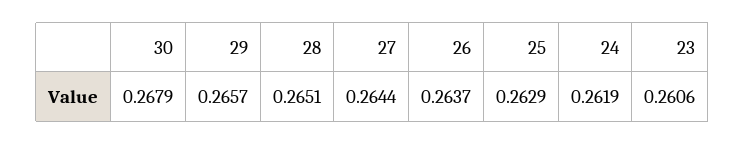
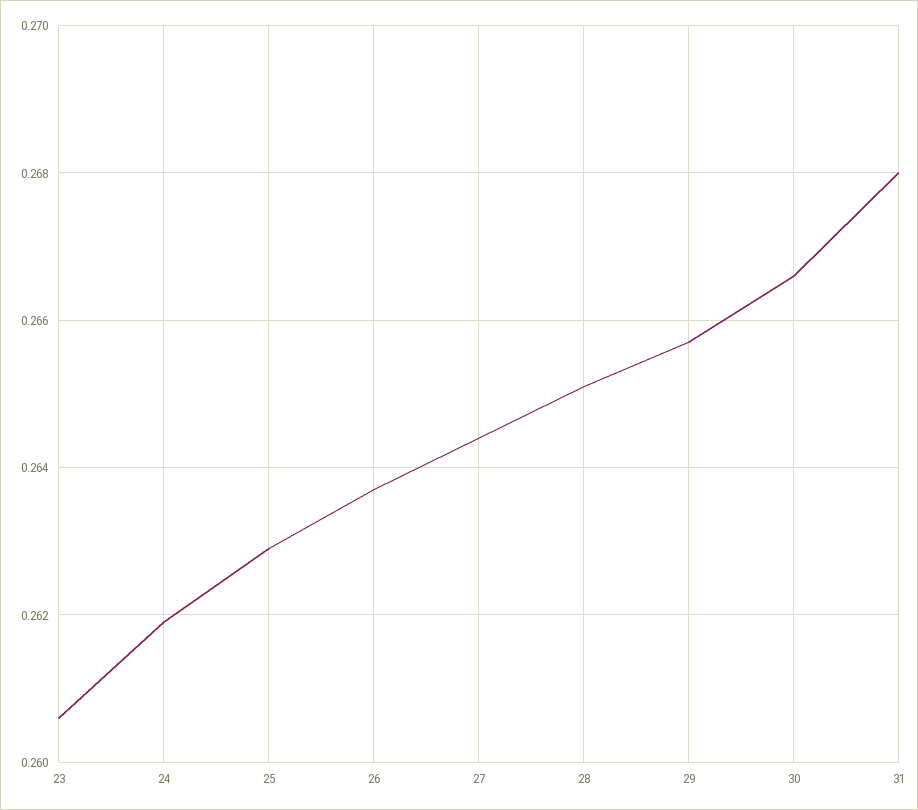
  {
-   "30": 0.2679,
+   "30": 0.2665,
    "29": 0.2657,
    "28": 0.2651,
    "27": 0.2644,
    "26": 0.2637,
    "25": 0.2629,
    "24": 0.2619,
-   "23": 0.2606
+   "23": 0.2606,
+   "31": 0.268
  }

